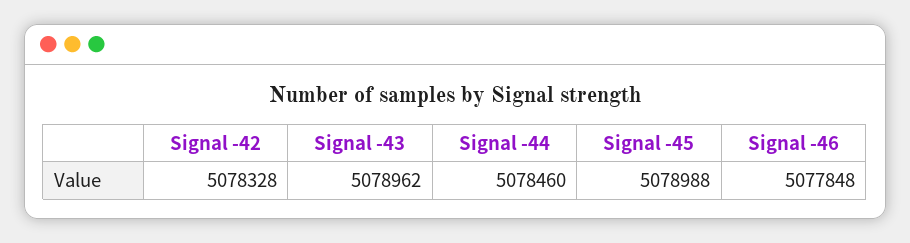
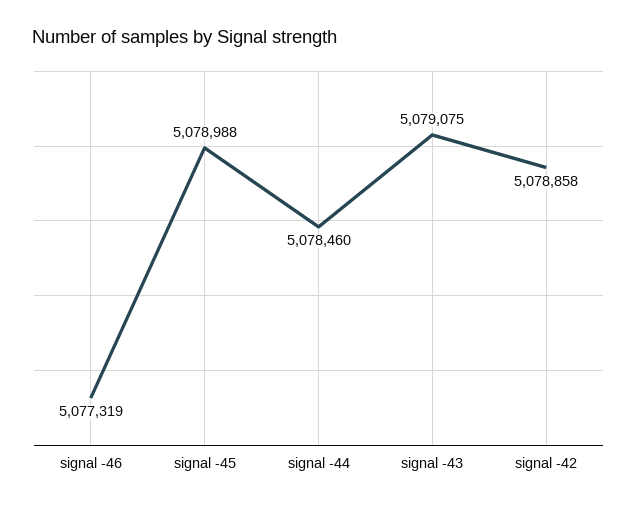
  {
-   "Signal -42": 5078328,
+   "Signal -42": 5078858,
-   "Signal -43": 5078962,
+   "Signal -43": 5079075,
    "Signal -44": 5078460,
    "Signal -45": 5078988,
-   "Signal -46": 5077848
+   "Signal -46": 5077319
  }

